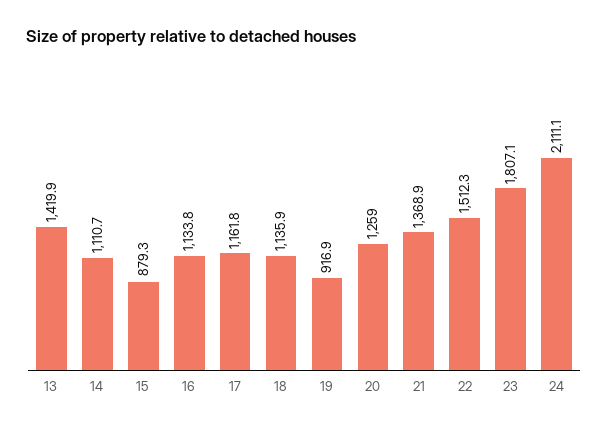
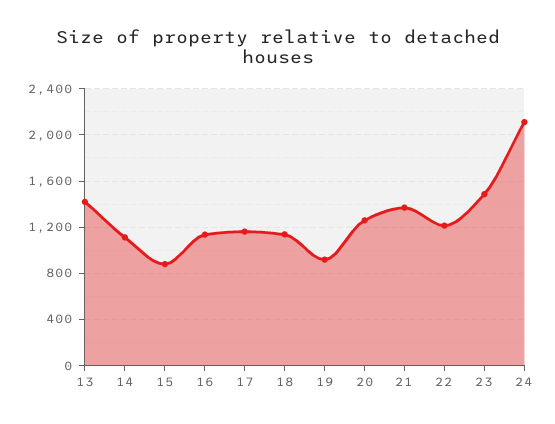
  {
    "13": 1419.9,
    "14": 1110.7,
    "15": 879.3,
    "16": 1133.8,
    "17": 1161.8,
    "18": 1135.9,
    "19": 916.9,
    "20": 1259,
    "21": 1368.9,
-   "22": 1512.3,
+   "22": 1200,
-   "23": 1807.1,
+   "23": 1500,
    "24": 2111.1
  }

